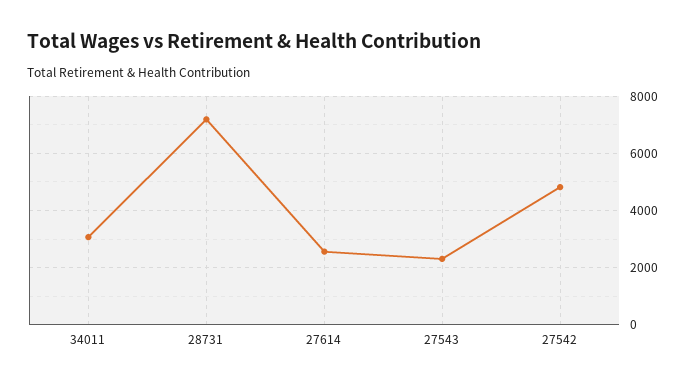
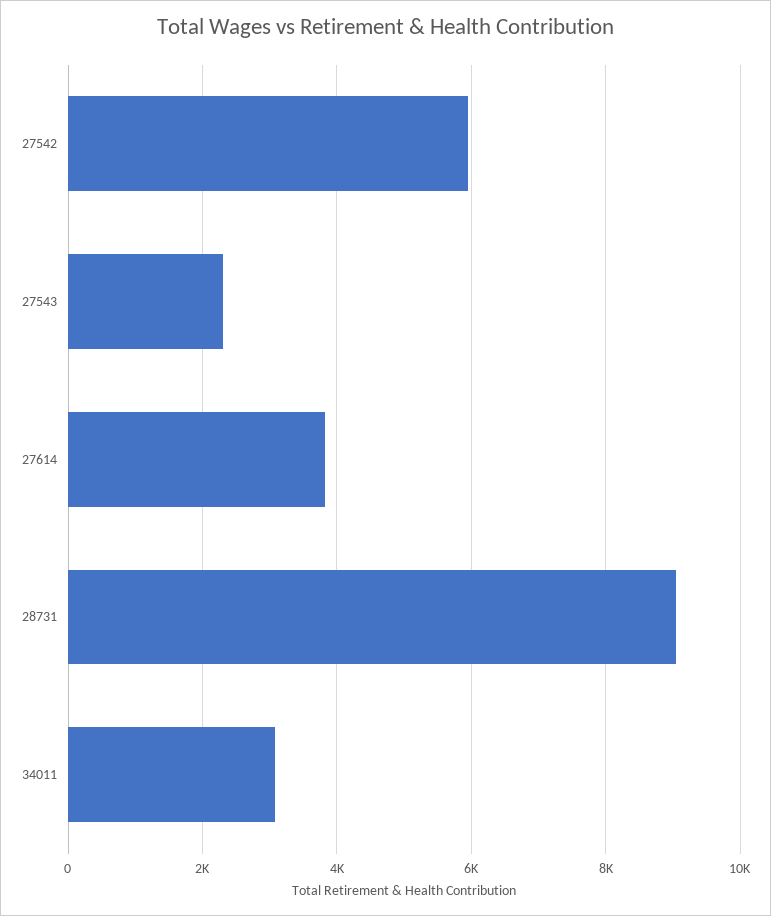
  {
    "34011": 3000,
-   "28731": 7250,
+   "28731": 9000,
-   "27614": 2500,
+   "27614": 3800,
    "27543": 2400,
-   "27542": 4750
+   "27542": 6000
  }

